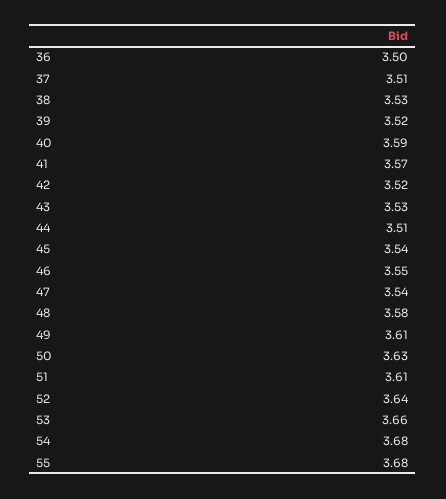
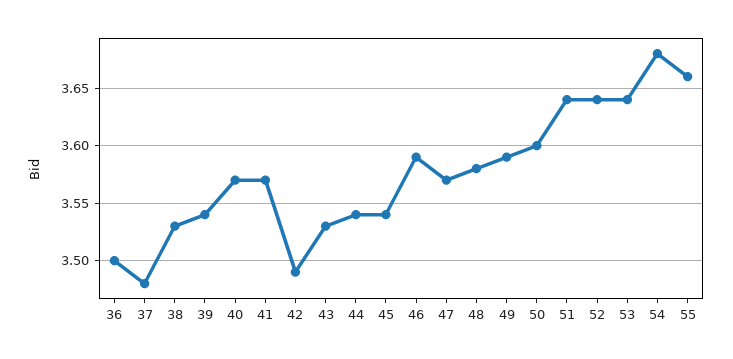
  {
    "36": 3.5,
-   "37": 3.51,
+   "37": 3.48,
    "38": 3.53,
-   "39": 3.52,
+   "39": 3.54,
-   "40": 3.59,
+   "40": 3.57,
    "41": 3.57,
-   "42": 3.52,
+   "42": 3.49,
    "43": 3.53,
-   "44": 3.51,
+   "44": 3.54,
    "45": 3.54,
-   "46": 3.55,
+   "46": 3.59,
-   "47": 3.54,
+   "47": 3.57,
    "48": 3.58,
-   "49": 3.61,
+   "49": 3.59,
-   "50": 3.63,
+   "50": 3.6,
-   "51": 3.61,
+   "51": 3.64,
    "52": 3.64,
-   "53": 3.66,
+   "53": 3.64,
    "54": 3.68,
-   "55": 3.68
+   "55": 3.66
  }

